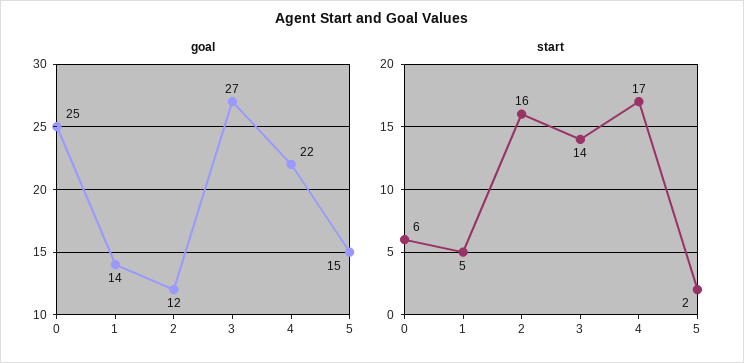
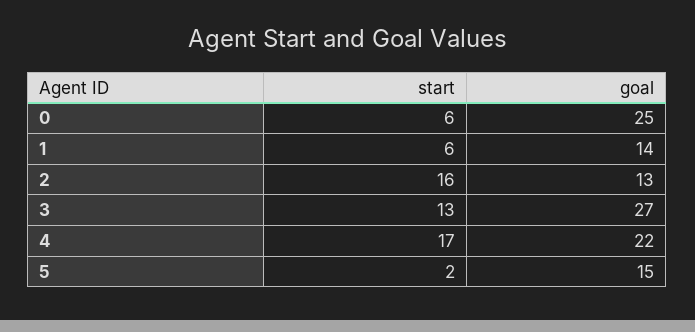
  {
    "goal": {
      "0": 25,
      "1": 14,
-     "2": 12,
+     "2": 13,
      "3": 27,
      "4": 22,
      "5": 15
    },
    "start": {
      "0": 6,
-     "1": 5,
+     "1": 6,
      "2": 16,
-     "3": 14,
+     "3": 13,
      "4": 17,
      "5": 2
    }
  }

